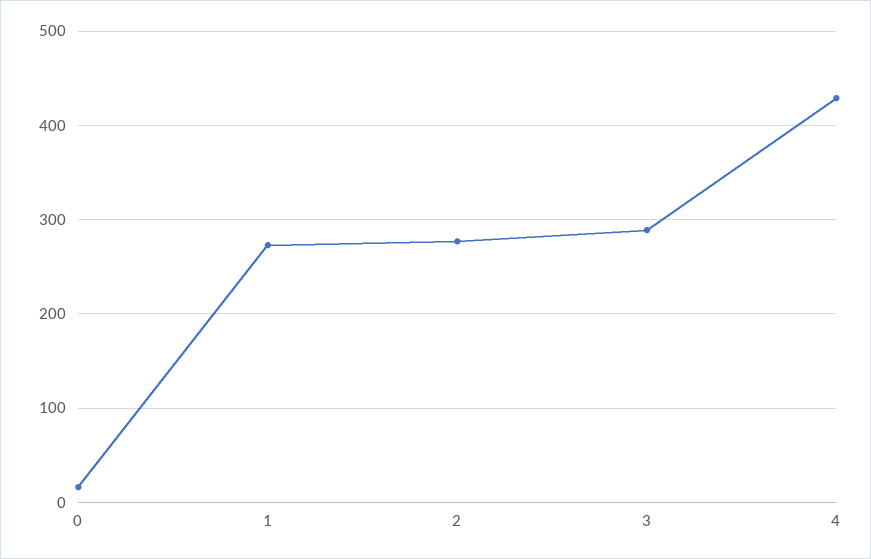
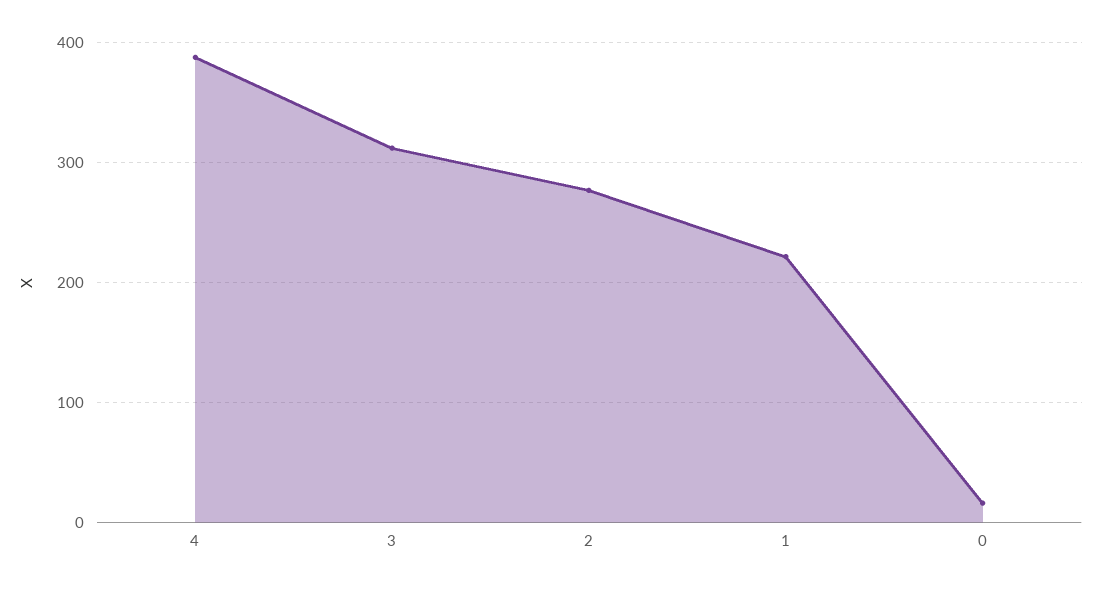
  {
    "0": 20,
-   "1": 270,
+   "1": 220,
    "2": 280,
-   "3": 290,
+   "3": 310,
-   "4": 430
+   "4": 390
  }

